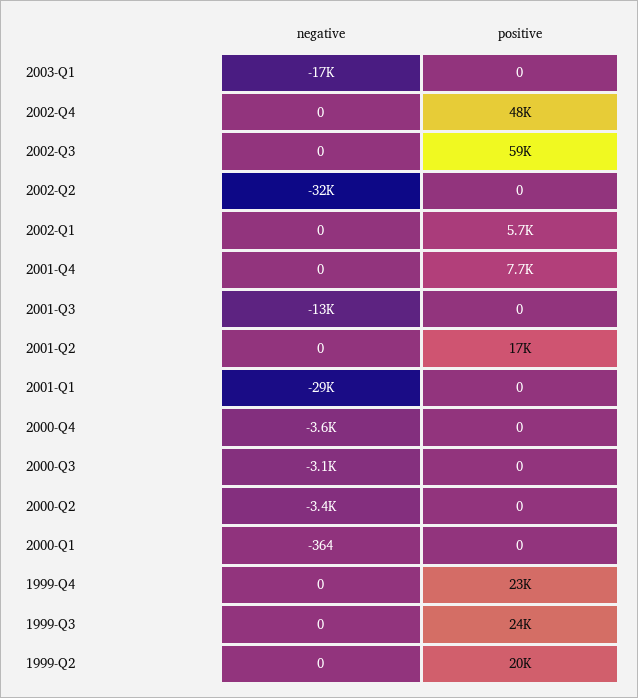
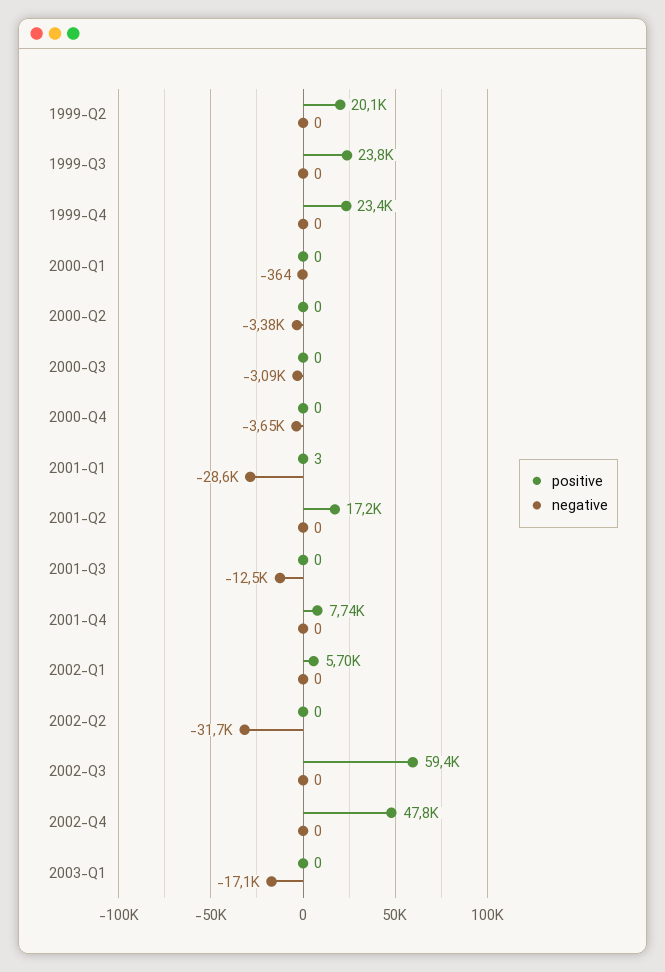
  {
    "negative": {
      "2003-Q1": -17100,
      "2002-Q4": 0,
      "2002-Q3": 0,
      "2002-Q2": -31700,
      "2002-Q1": 0,
      "2001-Q4": 0,
      "2001-Q3": -12500,
      "2001-Q2": 0,
      "2001-Q1": -28600,
      "2000-Q4": -3650,
      "2000-Q3": -3090,
      "2000-Q2": -3380,
      "2000-Q1": -364,
      "1999-Q4": 0,
      "1999-Q3": 0,
      "1999-Q2": 0
    },
    "positive": {
      "2003-Q1": 0,
      "2002-Q4": 47800,
      "2002-Q3": 59400,
      "2002-Q2": 0,
      "2002-Q1": 5700,
      "2001-Q4": 7740,
      "2001-Q3": 0,
      "2001-Q2": 17200,
-     "2001-Q1": 0,
+     "2001-Q1": 3,
      "2000-Q4": 0,
      "2000-Q3": 0,
      "2000-Q2": 0,
      "2000-Q1": 0,
      "1999-Q4": 23400,
      "1999-Q3": 23800,
      "1999-Q2": 20100
    }
  }

